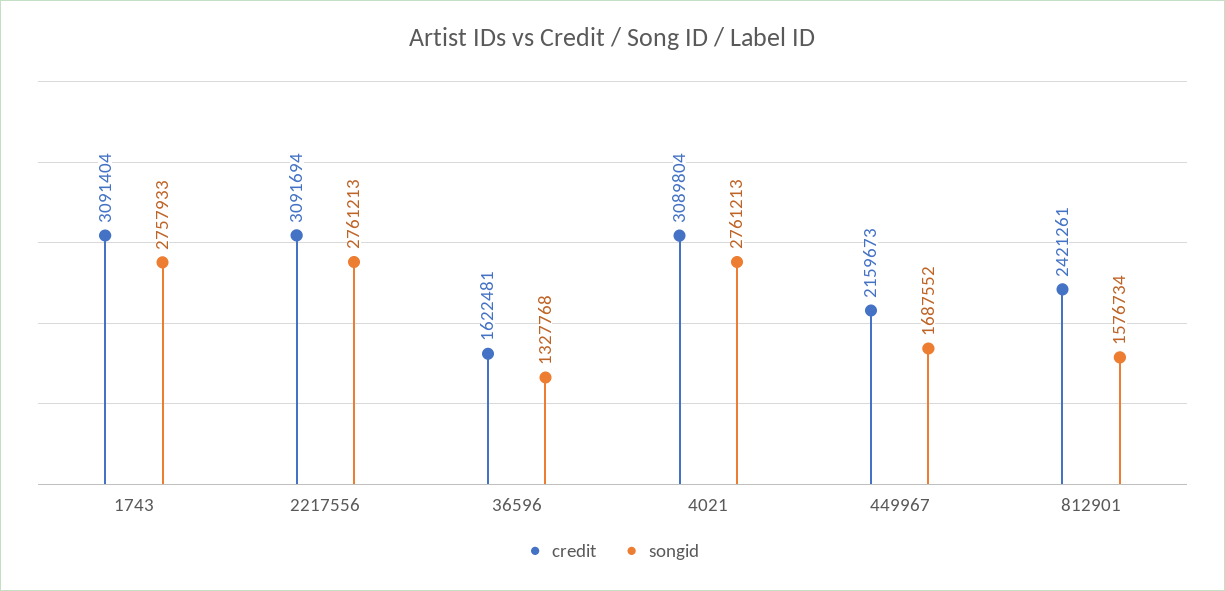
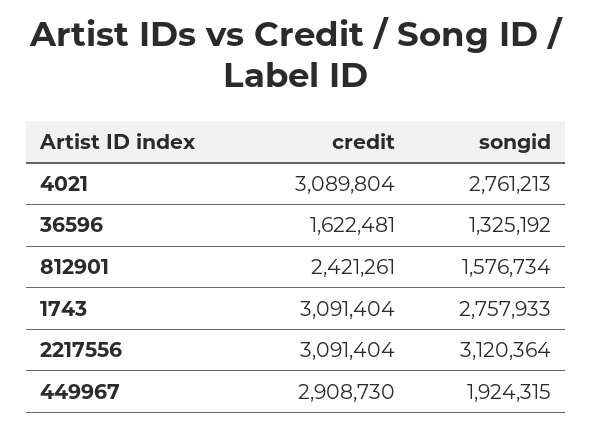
  {
    "credit": {
      "1743": 3091404,
-     "2217556": 3091694,
+     "2217556": 3091404,
      "36596": 1622481,
      "4021": 3089804,
-     "449967": 2159673,
+     "449967": 2908730,
      "812901": 2421261
    },
    "songid": {
      "1743": 2757933,
-     "2217556": 2761213,
+     "2217556": 3120364,
-     "36596": 1327768,
+     "36596": 1325192,
      "4021": 2761213,
-     "449967": 1687552,
+     "449967": 1924315,
      "812901": 1576734
    }
  }

